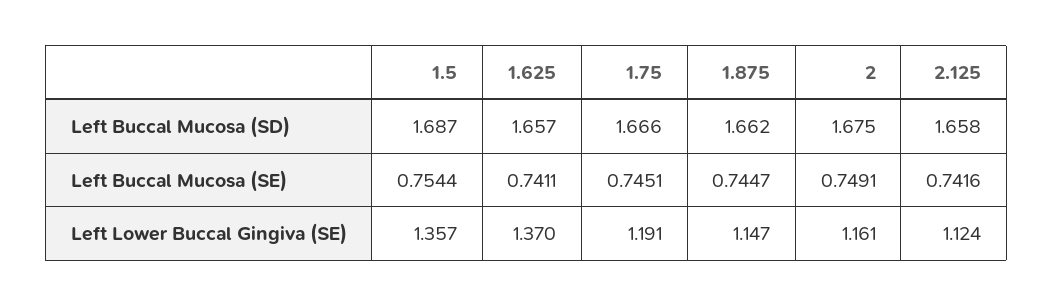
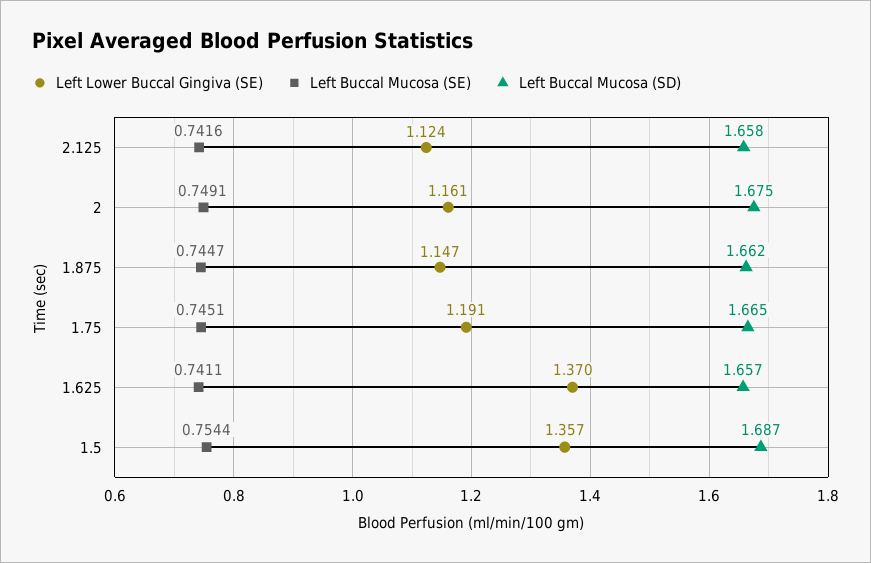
  {
    "Left Buccal Mucosa (SD)": {
      "1.5": 1.687,
      "1.625": 1.657,
-     "1.75": 1.666,
+     "1.75": 1.665,
      "1.875": 1.662,
      "2": 1.675,
      "2.125": 1.658
    },
    "Left Buccal Mucosa (SE)": {
      "1.5": 0.7544,
      "1.625": 0.7411,
      "1.75": 0.7451,
      "1.875": 0.7447,
      "2": 0.7491,
      "2.125": 0.7416
    },
    "Left Lower Buccal Gingiva (SE)": {
      "1.5": 1.357,
      "1.625": 1.37,
      "1.75": 1.191,
      "1.875": 1.147,
      "2": 1.161,
      "2.125": 1.124
    }
  }

